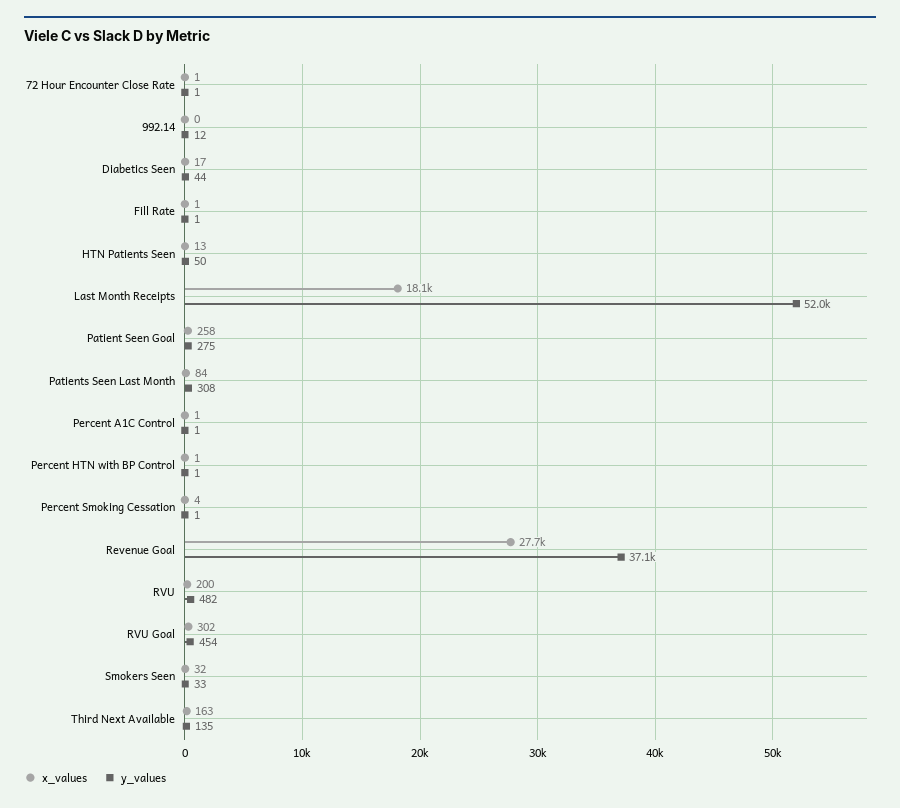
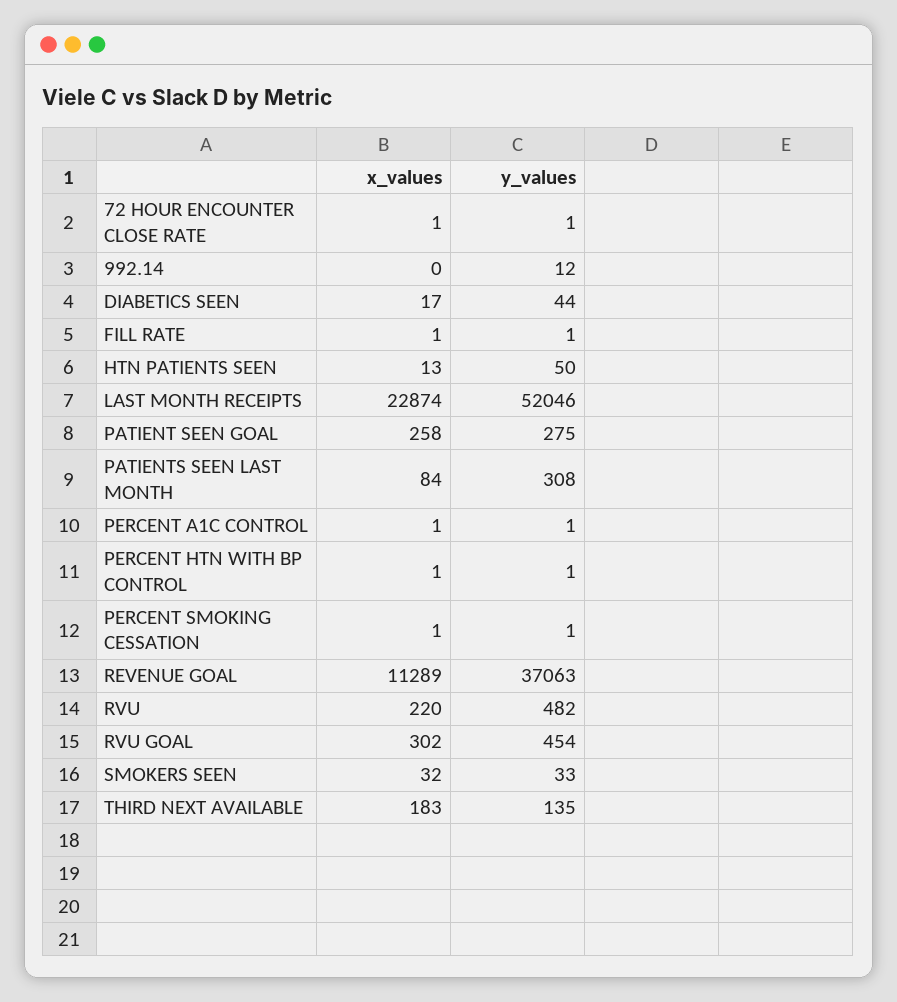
  {
    "x_values": {
      "72 Hour Encounter Close Rate": 1,
      "992.14": 0,
      "Diabetics Seen": 17,
      "Fill Rate": 1,
      "HTN Patients Seen": 13,
-     "Last Month Receipts": 18100,
+     "Last Month Receipts": 22874,
      "Patient Seen Goal": 258,
      "Patients Seen Last Month": 84,
      "Percent A1C Control": 1,
      "Percent HTN with BP Control": 1,
-     "Percent Smoking Cessation": 4,
+     "Percent Smoking Cessation": 1,
-     "Revenue Goal": 27700,
+     "Revenue Goal": 11289,
-     "RVU": 200,
+     "RVU": 220,
      "RVU Goal": 302,
      "Smokers Seen": 32,
-     "Third Next Available": 163
+     "Third Next Available": 183
    },
    "y_values": {
      "72 Hour Encounter Close Rate": 1,
      "992.14": 12,
      "Diabetics Seen": 44,
      "Fill Rate": 1,
      "HTN Patients Seen": 50,
      "Last Month Receipts": 52046,
      "Patient Seen Goal": 275,
      "Patients Seen Last Month": 308,
      "Percent A1C Control": 1,
      "Percent HTN with BP Control": 1,
      "Percent Smoking Cessation": 1,
      "Revenue Goal": 37063,
      "RVU": 482,
      "RVU Goal": 454,
      "Smokers Seen": 33,
      "Third Next Available": 135
    }
  }

